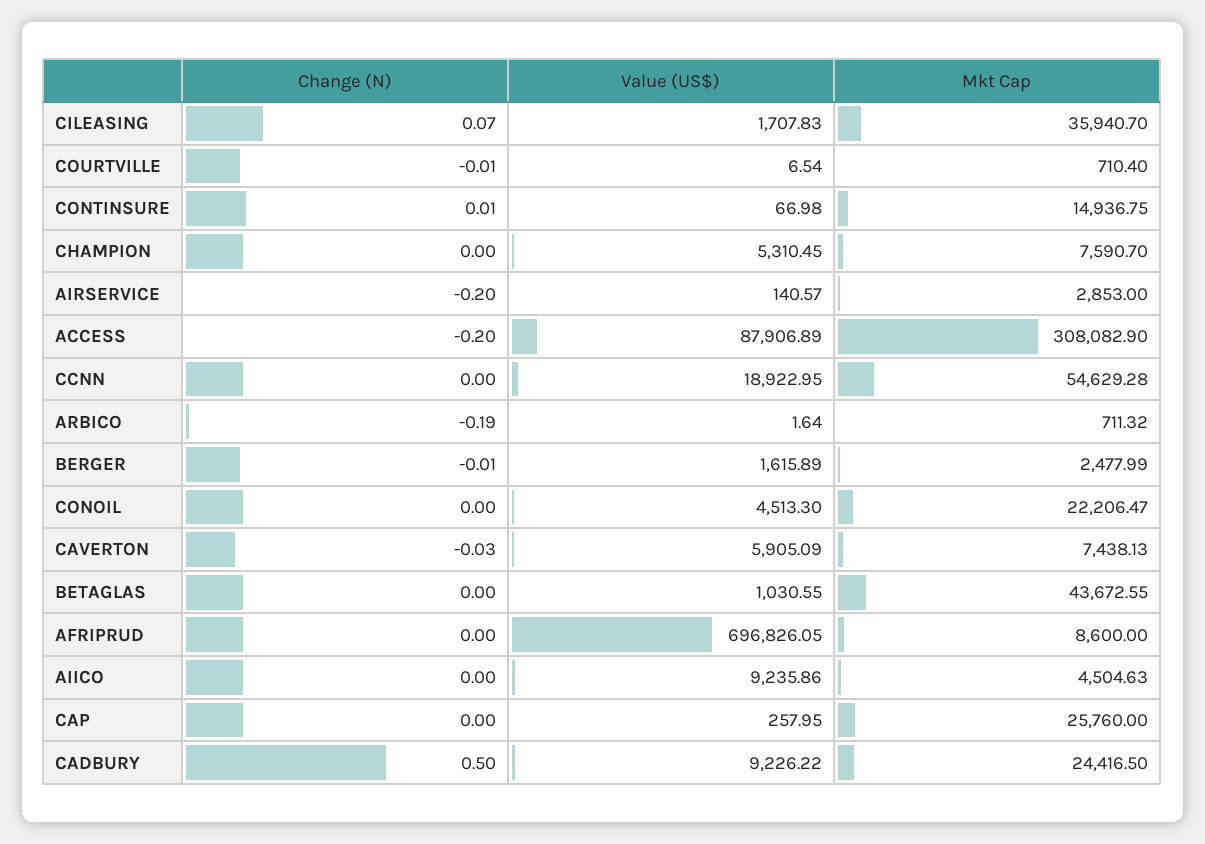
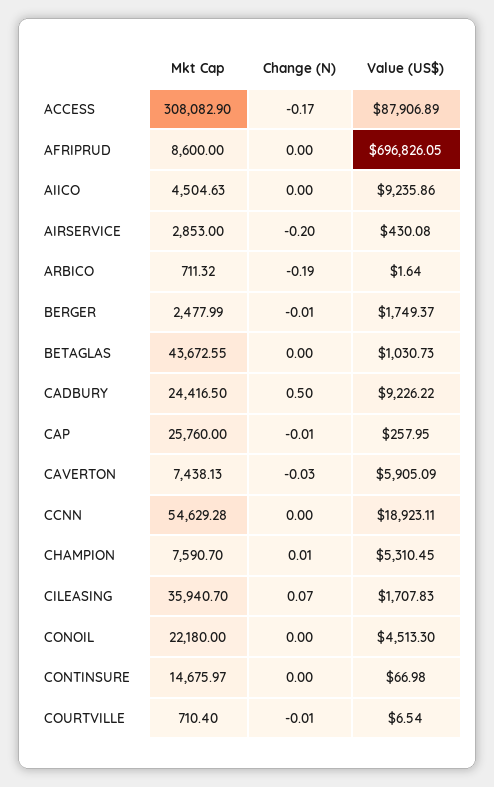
  {
    "Change (N)": {
      "CILEASING": 0.07,
      "COURTVILLE": -0.01,
-     "CONTINSURE": 0.01,
+     "CONTINSURE": 0,
-     "CHAMPION": 0,
+     "CHAMPION": 0.01,
      "AIRSERVICE": -0.2,
-     "ACCESS": -0.2,
+     "ACCESS": -0.17,
      "CCNN": 0,
      "ARBICO": -0.19,
      "BERGER": -0.01,
      "CONOIL": 0,
      "CAVERTON": -0.03,
      "BETAGLAS": 0,
      "AFRIPRUD": 0,
      "AIICO": 0,
-     "CAP": 0,
+     "CAP": -0.01,
      "CADBURY": 0.5
    },
    "Value (US$)": {
      "CILEASING": 1707.83,
      "COURTVILLE": 6.54,
      "CONTINSURE": 66.98,
      "CHAMPION": 5310.45,
-     "AIRSERVICE": 140.57,
+     "AIRSERVICE": 430.08,
      "ACCESS": 87906.89,
-     "CCNN": 18922.95,
+     "CCNN": 18923.11,
      "ARBICO": 1.64,
-     "BERGER": 1615.89,
+     "BERGER": 1749.37,
      "CONOIL": 4513.3,
      "CAVERTON": 5905.09,
-     "BETAGLAS": 1030.55,
+     "BETAGLAS": 1030.73,
      "AFRIPRUD": 696826.05,
      "AIICO": 9235.86,
      "CAP": 257.95,
      "CADBURY": 9226.22
    },
    "Mkt Cap": {
      "CILEASING": 35940.7,
      "COURTVILLE": 710.4,
-     "CONTINSURE": 14936.75,
+     "CONTINSURE": 14675.97,
      "CHAMPION": 7590.7,
      "AIRSERVICE": 2853,
      "ACCESS": 308082.9,
      "CCNN": 54629.28,
      "ARBICO": 711.32,
      "BERGER": 2477.99,
-     "CONOIL": 22206.47,
+     "CONOIL": 22180,
      "CAVERTON": 7438.13,
      "BETAGLAS": 43672.55,
      "AFRIPRUD": 8600,
      "AIICO": 4504.63,
      "CAP": 25760,
      "CADBURY": 24416.5
    }
  }

